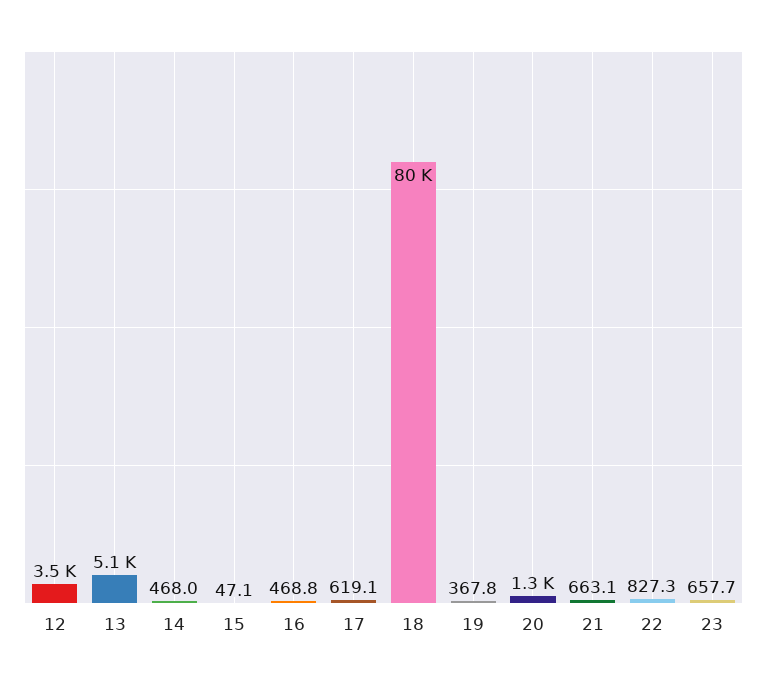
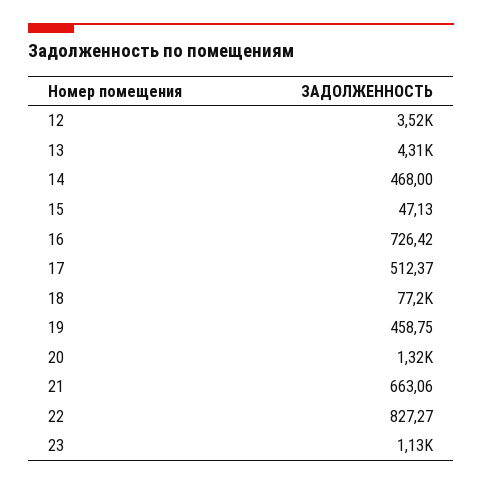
  {
    "12": 3520,
-   "13": 5100,
+   "13": 4310,
    "14": 468,
    "15": 47.13,
-   "16": 468.8,
+   "16": 726.42,
-   "17": 619.1,
+   "17": 512.37,
-   "18": 80000,
+   "18": 77200,
-   "19": 367.8,
+   "19": 458.75,
    "20": 1320,
    "21": 663.06,
    "22": 827.27,
-   "23": 657.7
+   "23": 1130
  }

